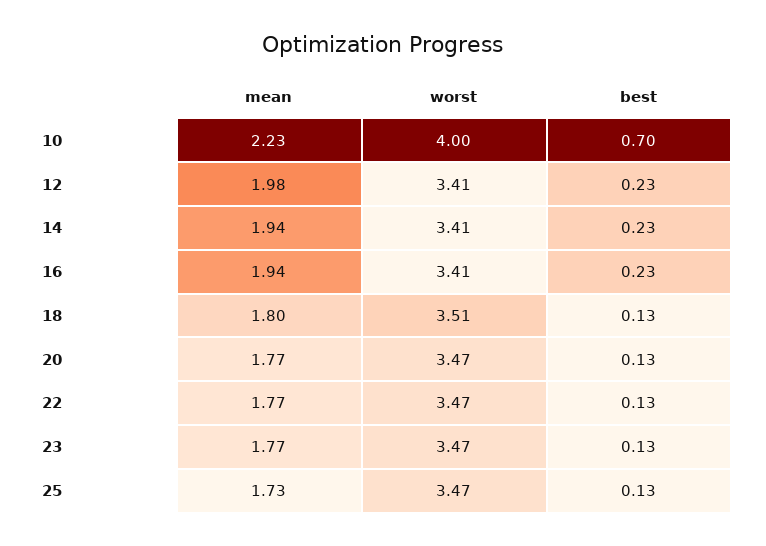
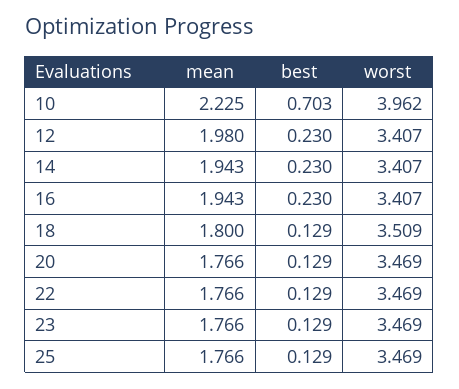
  {
    "mean": {
      "10": 2.225,
      "12": 1.98,
      "14": 1.943,
      "16": 1.943,
      "18": 1.8,
      "20": 1.766,
      "22": 1.766,
      "23": 1.766,
-     "25": 1.73
+     "25": 1.766
    },
    "worst": {
-     "10": 4,
+     "10": 3.962,
      "12": 3.407,
      "14": 3.407,
      "16": 3.407,
      "18": 3.509,
      "20": 3.469,
      "22": 3.469,
      "23": 3.469,
      "25": 3.469
    },
    "best": {
      "10": 0.703,
      "12": 0.23,
      "14": 0.23,
      "16": 0.23,
      "18": 0.129,
      "20": 0.129,
      "22": 0.129,
      "23": 0.129,
      "25": 0.129
    }
  }

